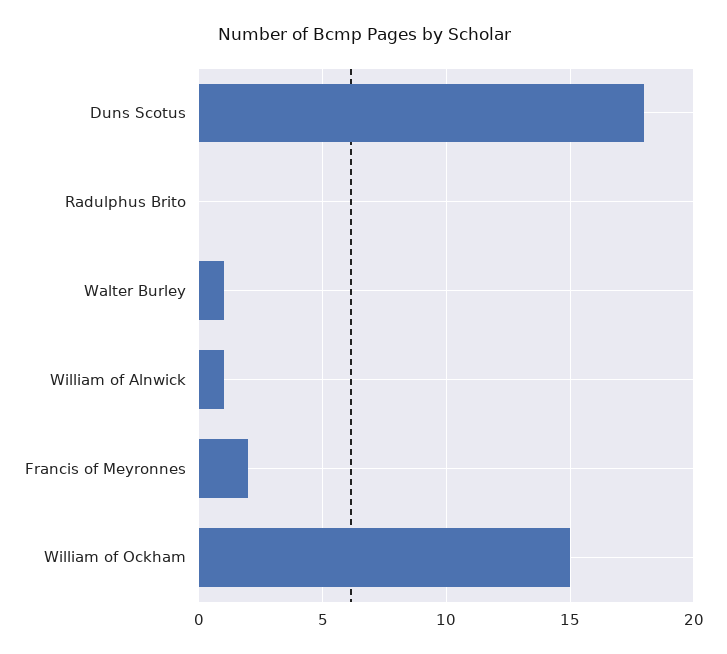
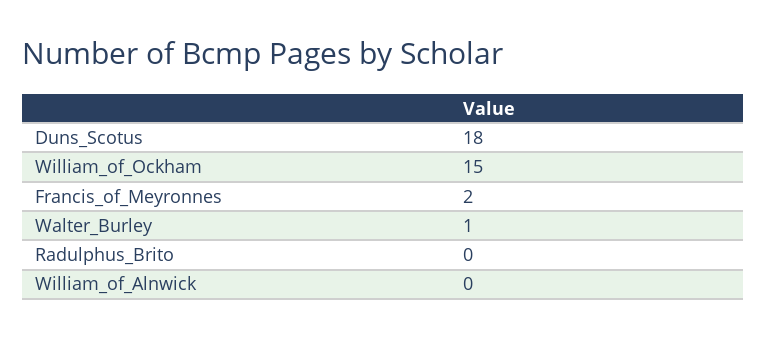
  {
    "Duns Scotus": 18,
    "Radulphus Brito": 0,
    "Walter Burley": 1,
-   "William of Alnwick": 1,
+   "William of Alnwick": 0,
    "Francis of Meyronnes": 2,
    "William of Ockham": 15
  }

